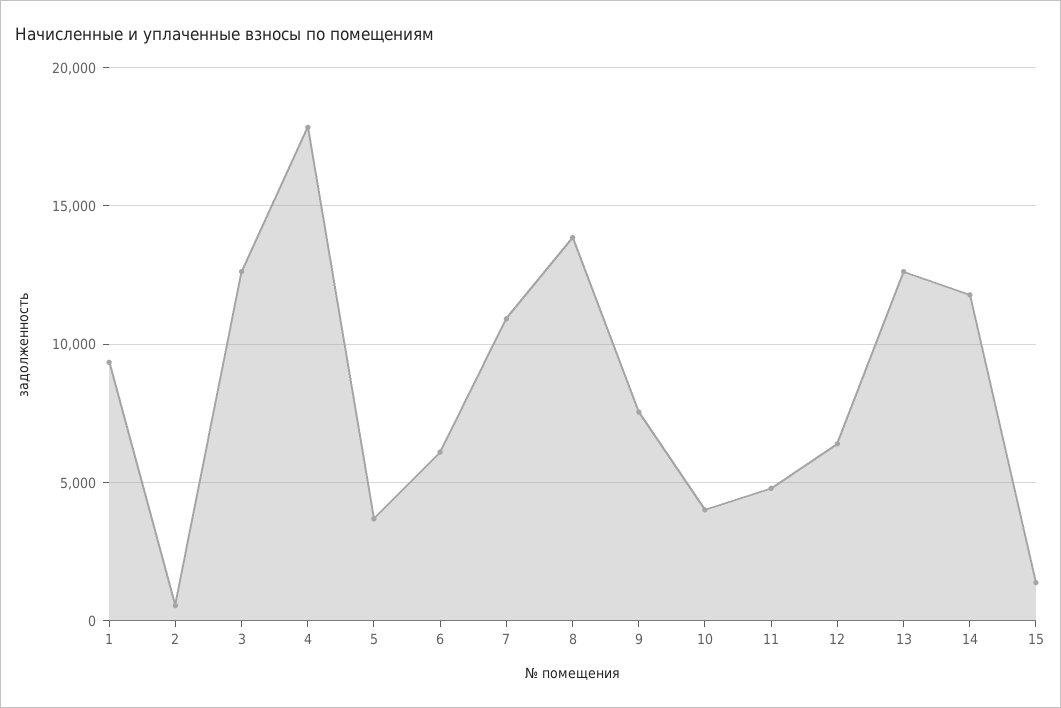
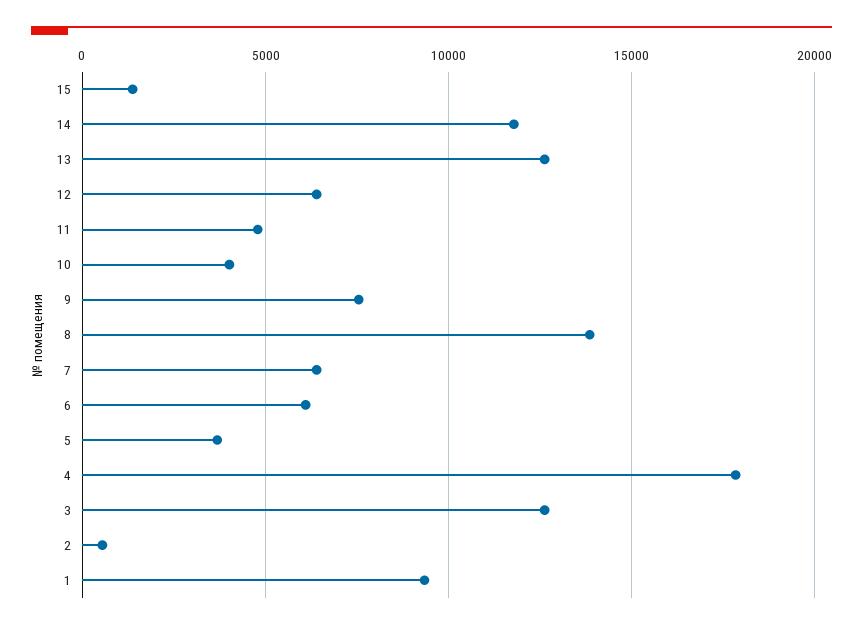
  {
    "1": 9500,
    "2": 500,
    "3": 12500,
    "4": 18000,
    "5": 3500,
    "6": 6000,
-   "7": 11000,
+   "7": 6500,
    "8": 14000,
    "9": 7500,
    "10": 4000,
    "11": 5000,
    "12": 6500,
    "13": 12500,
    "14": 12000,
    "15": 1500
  }

